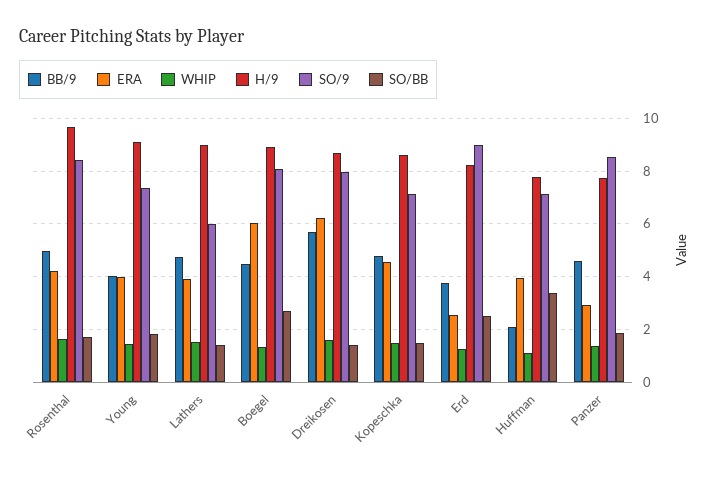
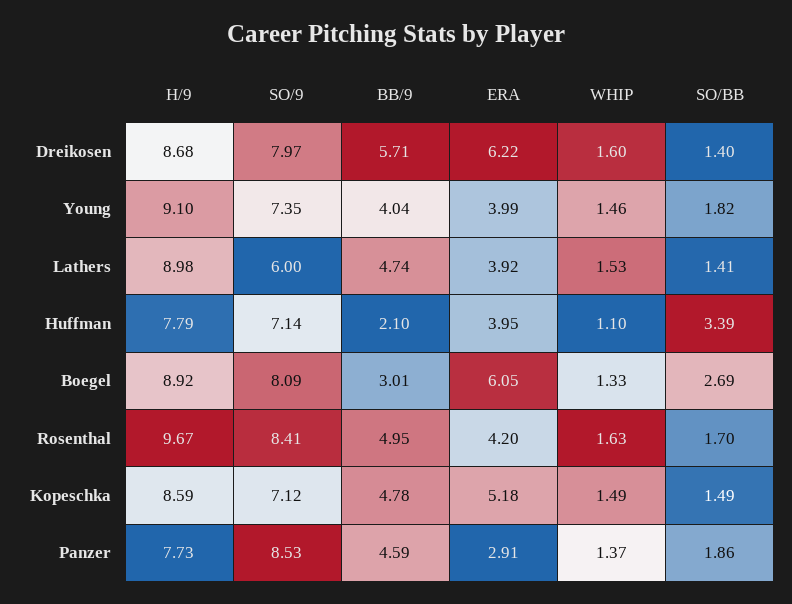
  {
    "BB/9": {
      "Rosenthal": 4.95,
      "Young": 4.04,
      "Lathers": 4.74,
-     "Boegel": 4.5,
+     "Boegel": 3.01,
      "Dreikosen": 5.71,
      "Kopeschka": 4.78,
-     "Erd": 3.75,
      "Huffman": 2.1,
      "Panzer": 4.59
    },
    "ERA": {
      "Rosenthal": 4.2,
      "Young": 3.99,
      "Lathers": 3.92,
      "Boegel": 6.05,
      "Dreikosen": 6.22,
-     "Kopeschka": 4.5,
+     "Kopeschka": 5.18,
-     "Erd": 2.5,
      "Huffman": 3.95,
      "Panzer": 2.91
    },
    "WHIP": {
      "Rosenthal": 1.63,
      "Young": 1.46,
      "Lathers": 1.53,
      "Boegel": 1.33,
      "Dreikosen": 1.6,
      "Kopeschka": 1.49,
-     "Erd": 1.25,
      "Huffman": 1.1,
      "Panzer": 1.37
    },
    "H/9": {
      "Rosenthal": 9.67,
      "Young": 9.1,
      "Lathers": 8.98,
      "Boegel": 8.92,
      "Dreikosen": 8.68,
      "Kopeschka": 8.59,
-     "Erd": 8.25,
      "Huffman": 7.79,
      "Panzer": 7.73
    },
    "SO/9": {
      "Rosenthal": 8.41,
      "Young": 7.35,
      "Lathers": 6,
      "Boegel": 8.09,
      "Dreikosen": 7.97,
      "Kopeschka": 7.12,
-     "Erd": 9,
      "Huffman": 7.14,
      "Panzer": 8.53
    },
    "SO/BB": {
      "Rosenthal": 1.7,
      "Young": 1.82,
      "Lathers": 1.41,
      "Boegel": 2.69,
      "Dreikosen": 1.4,
      "Kopeschka": 1.49,
-     "Erd": 2.5,
      "Huffman": 3.39,
      "Panzer": 1.86
    }
  }

